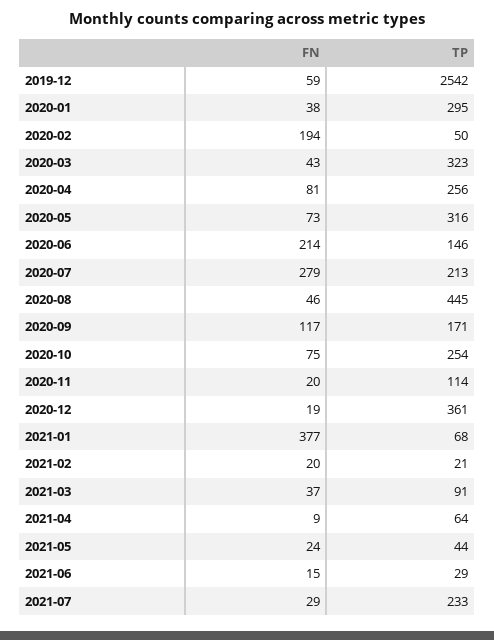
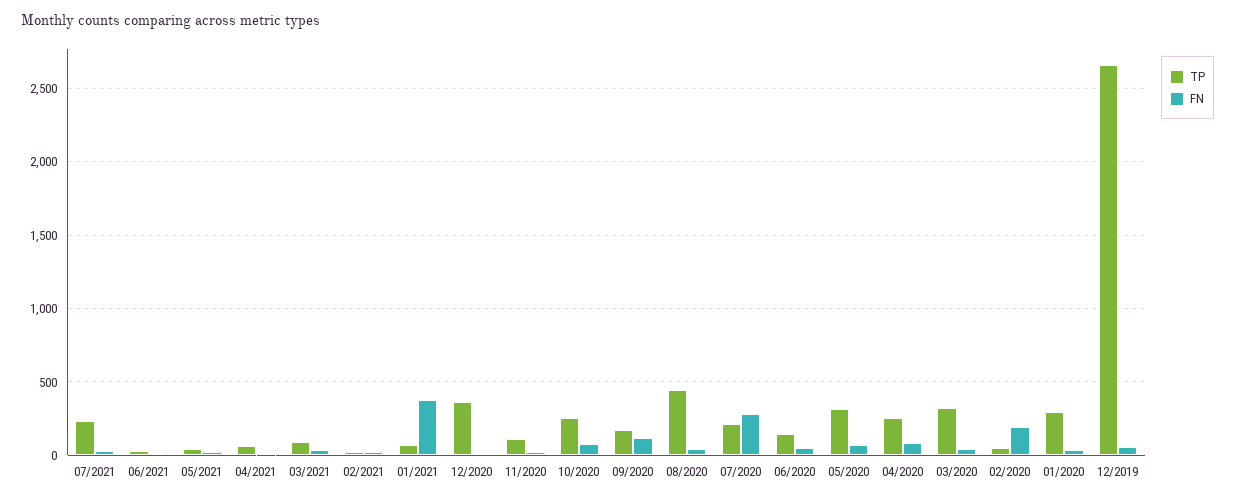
  {
    "FN": {
      "2019-12": 59,
      "2020-01": 38,
      "2020-02": 194,
      "2020-03": 43,
      "2020-04": 81,
      "2020-05": 73,
-     "2020-06": 214,
+     "2020-06": 50,
      "2020-07": 279,
      "2020-08": 46,
      "2020-09": 117,
      "2020-10": 75,
      "2020-11": 20,
      "2020-12": 19,
      "2021-01": 377,
      "2021-02": 20,
      "2021-03": 37,
      "2021-04": 9,
      "2021-05": 24,
      "2021-06": 15,
      "2021-07": 29
    },
    "TP": {
-     "2019-12": 2542,
+     "2019-12": 2650,
      "2020-01": 295,
      "2020-02": 50,
      "2020-03": 323,
      "2020-04": 256,
      "2020-05": 316,
      "2020-06": 146,
      "2020-07": 213,
      "2020-08": 445,
      "2020-09": 171,
      "2020-10": 254,
      "2020-11": 114,
      "2020-12": 361,
      "2021-01": 68,
      "2021-02": 21,
      "2021-03": 91,
      "2021-04": 64,
      "2021-05": 44,
      "2021-06": 29,
      "2021-07": 233
    }
  }

